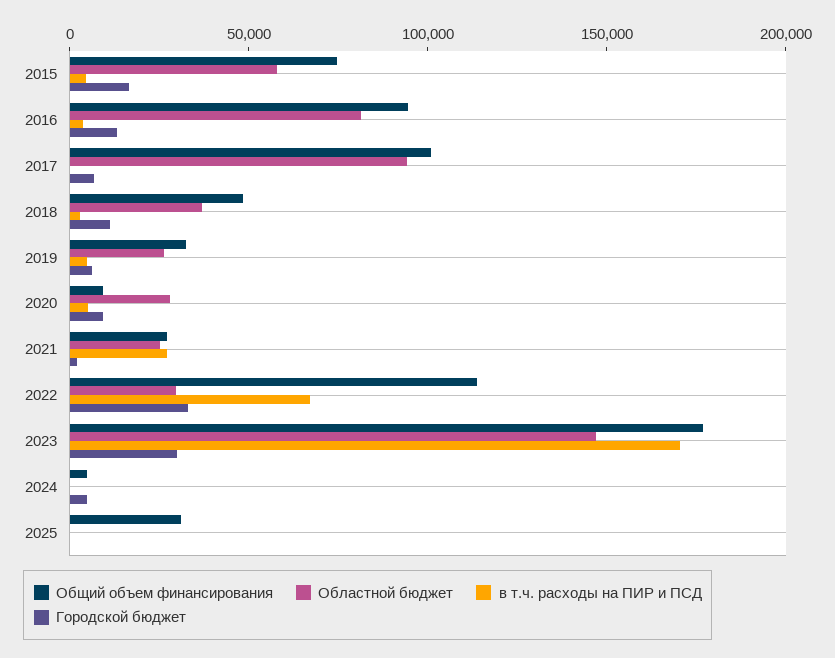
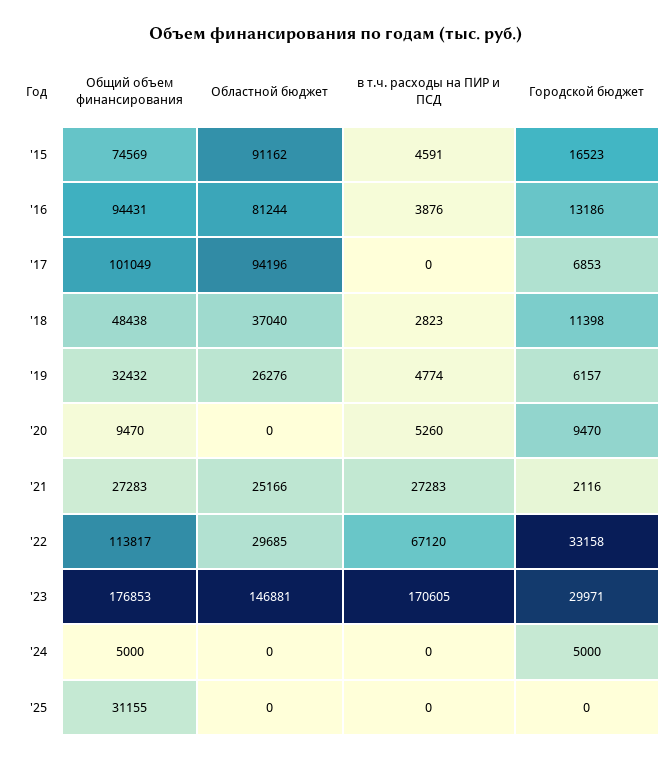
  {
    "Общий объем финансирования": {
      "2015": 74569,
      "2016": 94431,
      "2017": 101049,
      "2018": 48438,
      "2019": 32432,
      "2020": 9470,
      "2021": 27283,
      "2022": 113817,
      "2023": 176853,
      "2024": 5000,
      "2025": 31155
    },
    "Областной бюджет": {
-     "2015": 60000,
+     "2015": 91162,
      "2016": 81244,
      "2017": 94196,
      "2018": 37040,
      "2019": 26276,
-     "2020": 30000,
+     "2020": 0,
      "2021": 25166,
      "2022": 29685,
      "2023": 146881,
      "2024": 0,
      "2025": 0
    },
    "в т.ч. расходы на ПИР и ПСД": {
      "2015": 4591,
      "2016": 3876,
      "2017": 0,
      "2018": 2823,
      "2019": 4774,
      "2020": 5260,
      "2021": 27283,
      "2022": 67120,
      "2023": 170605,
      "2024": 0,
      "2025": 0
    },
    "Городской бюджет": {
      "2015": 16523,
      "2016": 13186,
      "2017": 6853,
      "2018": 11398,
      "2019": 6157,
      "2020": 9470,
      "2021": 2116,
      "2022": 33158,
      "2023": 29971,
      "2024": 5000,
      "2025": 0
    }
  }

